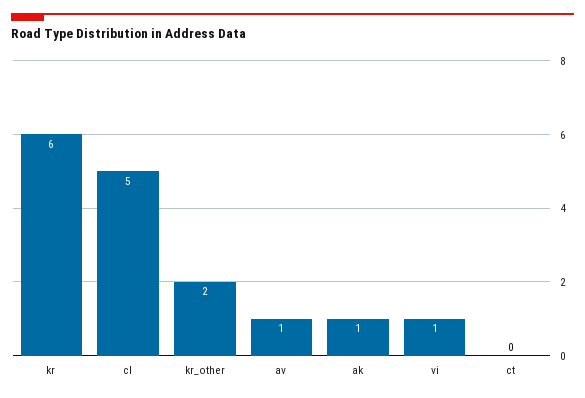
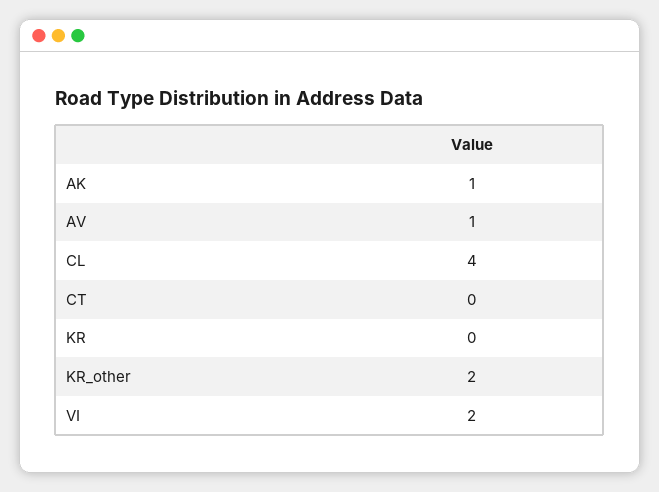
  {
-   "kr": 6,
+   "kr": 0,
-   "cl": 5,
+   "cl": 4,
    "kr_other": 2,
    "av": 1,
    "ak": 1,
-   "vi": 1,
+   "vi": 2,
    "ct": 0
  }

